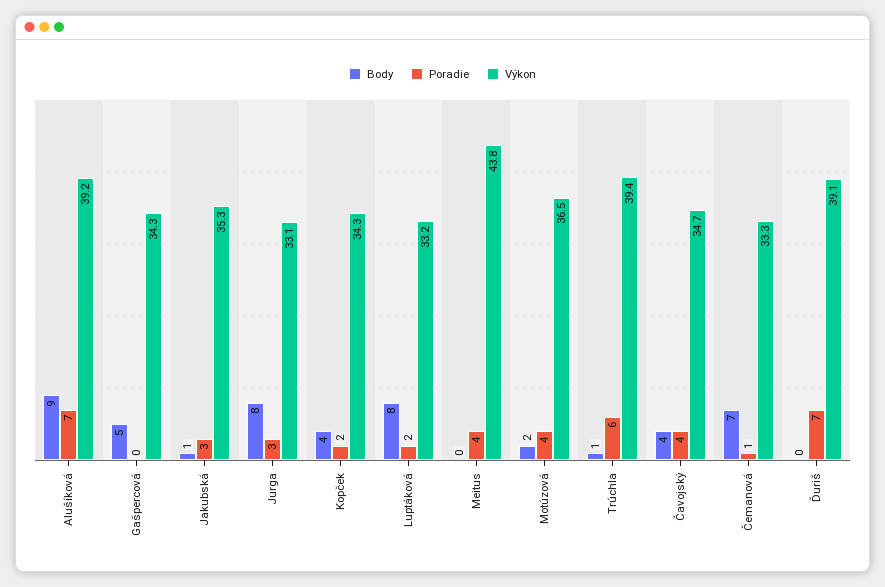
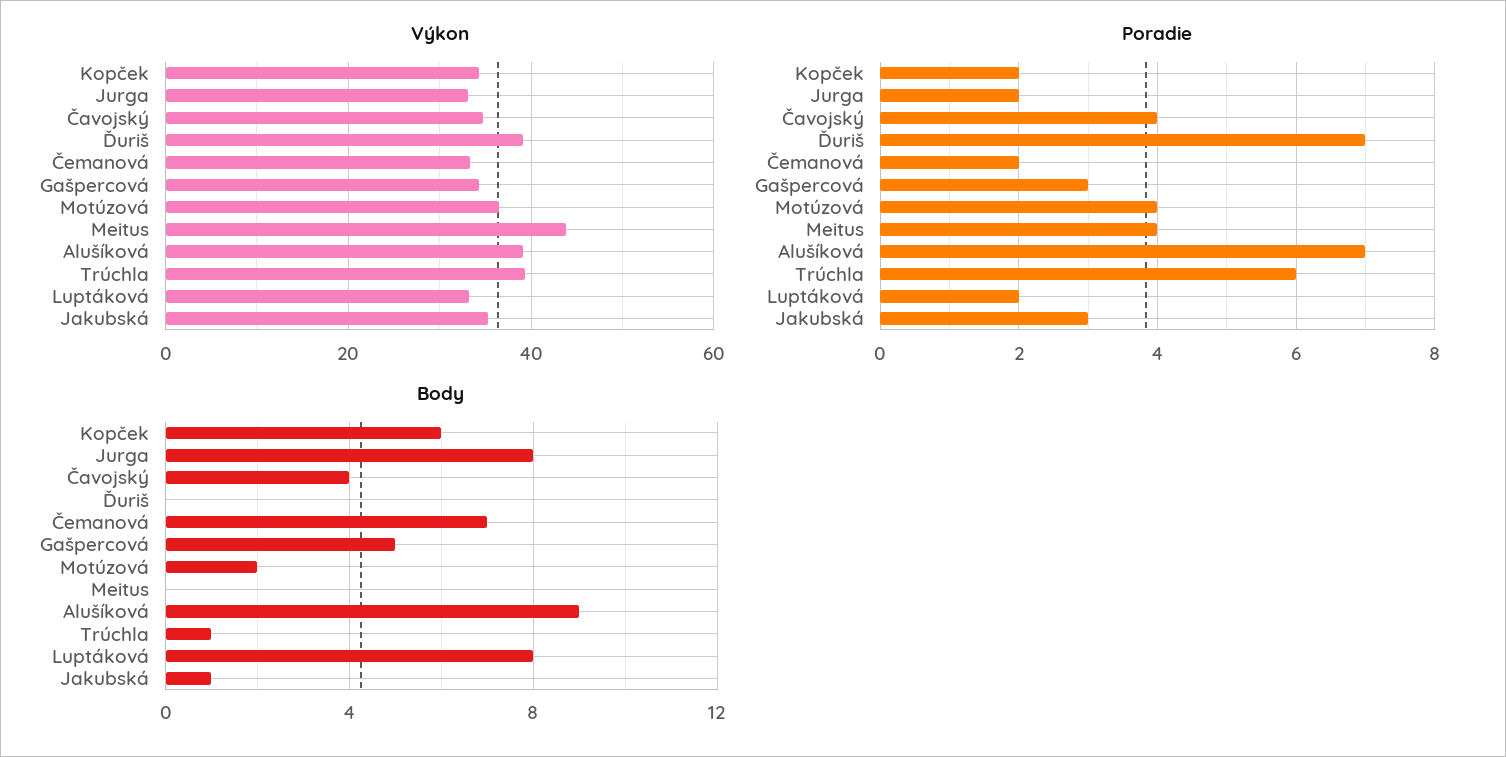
  {
    "Body": {
      "Alušíková": 9,
      "Gašpercová": 5,
      "Jakubská": 1,
      "Jurga": 8,
-     "Kopček": 4,
+     "Kopček": 6,
      "Luptáková": 8,
      "Meitus": 0,
      "Motúzová": 2,
      "Trúchla": 1,
      "Čavojský": 4,
      "Čemanová": 7,
      "Ďuriš": 0
    },
    "Poradie": {
      "Alušíková": 7,
-     "Gašpercová": 0,
+     "Gašpercová": 3,
      "Jakubská": 3,
-     "Jurga": 3,
+     "Jurga": 2,
      "Kopček": 2,
      "Luptáková": 2,
      "Meitus": 4,
      "Motúzová": 4,
      "Trúchla": 6,
      "Čavojský": 4,
-     "Čemanová": 1,
+     "Čemanová": 2,
      "Ďuriš": 7
    },
    "Výkon": {
      "Alušíková": 39.2,
      "Gašpercová": 34.3,
      "Jakubská": 35.3,
      "Jurga": 33.1,
      "Kopček": 34.3,
      "Luptáková": 33.2,
      "Meitus": 43.8,
      "Motúzová": 36.5,
      "Trúchla": 39.4,
      "Čavojský": 34.7,
      "Čemanová": 33.3,
      "Ďuriš": 39.1
    }
  }

